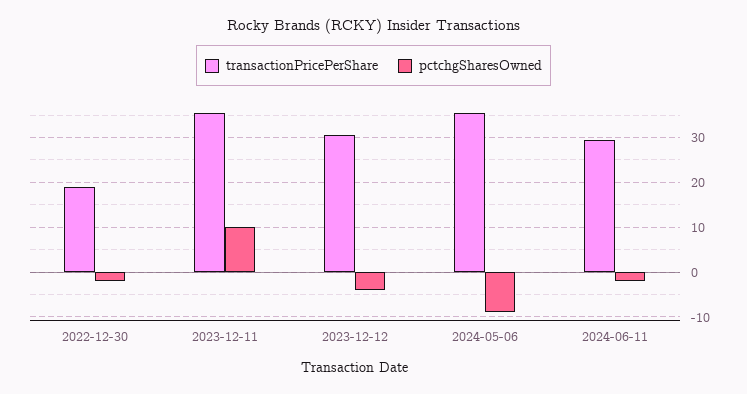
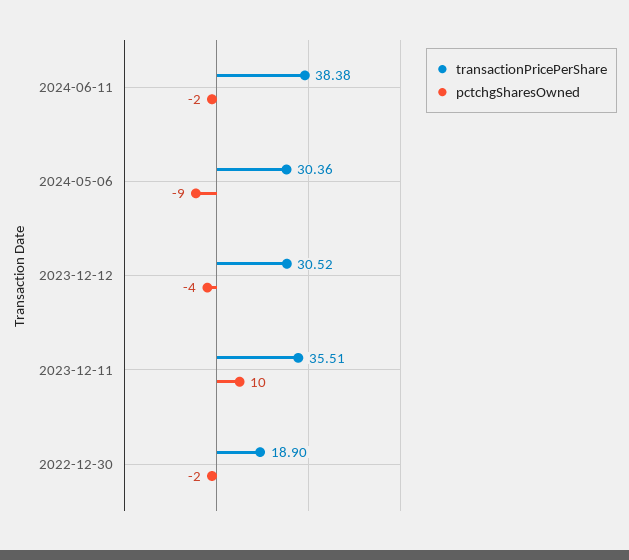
  {
    "transactionPricePerShare": {
      "2022-12-30": 18.9,
      "2023-12-11": 35.51,
      "2023-12-12": 30.52,
-     "2024-05-06": 36,
+     "2024-05-06": 30.36,
-     "2024-06-11": 30
+     "2024-06-11": 38.38
    },
    "pctchgSharesOwned": {
      "2022-12-30": -2,
      "2023-12-11": 10,
      "2023-12-12": -4,
      "2024-05-06": -9,
      "2024-06-11": -2
    }
  }

